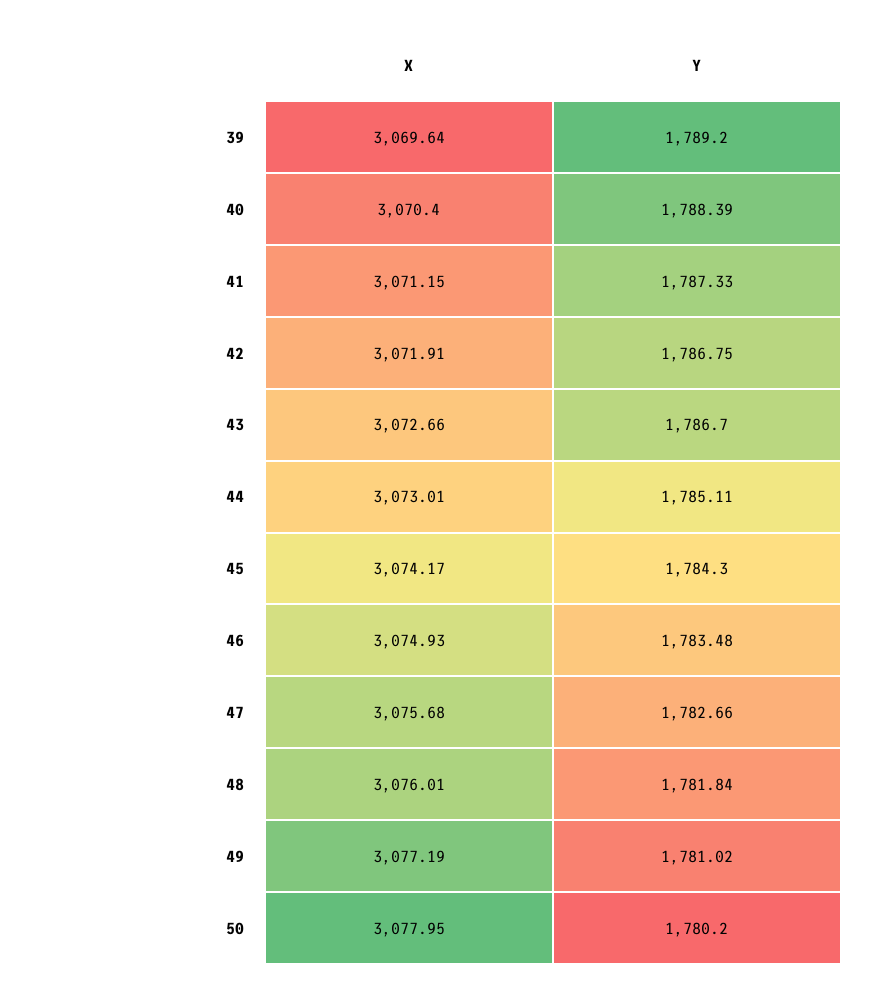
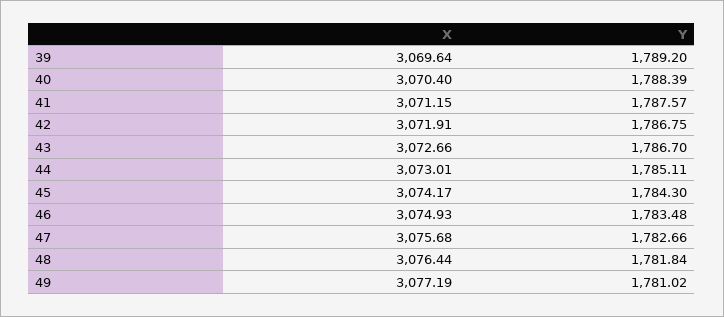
  {
    "X": {
      "39": 3069.64,
      "40": 3070.4,
      "41": 3071.15,
      "42": 3071.91,
      "43": 3072.66,
      "44": 3073.01,
      "45": 3074.17,
      "46": 3074.93,
      "47": 3075.68,
-     "48": 3076.01,
+     "48": 3076.44,
-     "49": 3077.19,
+     "49": 3077.19
-     "50": 3077.95
    },
    "Y": {
      "39": 1789.2,
      "40": 1788.39,
-     "41": 1787.33,
+     "41": 1787.57,
      "42": 1786.75,
      "43": 1786.7,
      "44": 1785.11,
      "45": 1784.3,
      "46": 1783.48,
      "47": 1782.66,
      "48": 1781.84,
-     "49": 1781.02,
+     "49": 1781.02
-     "50": 1780.2
    }
  }

